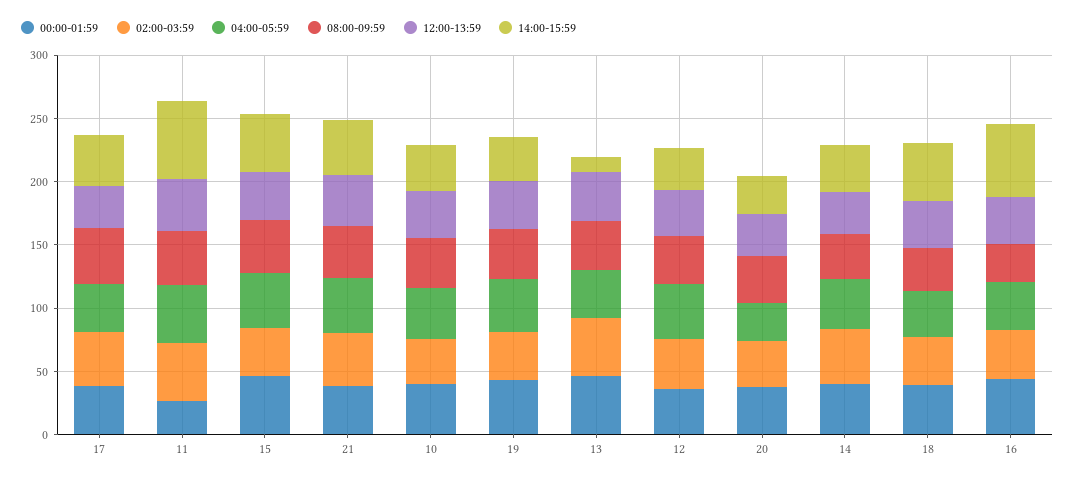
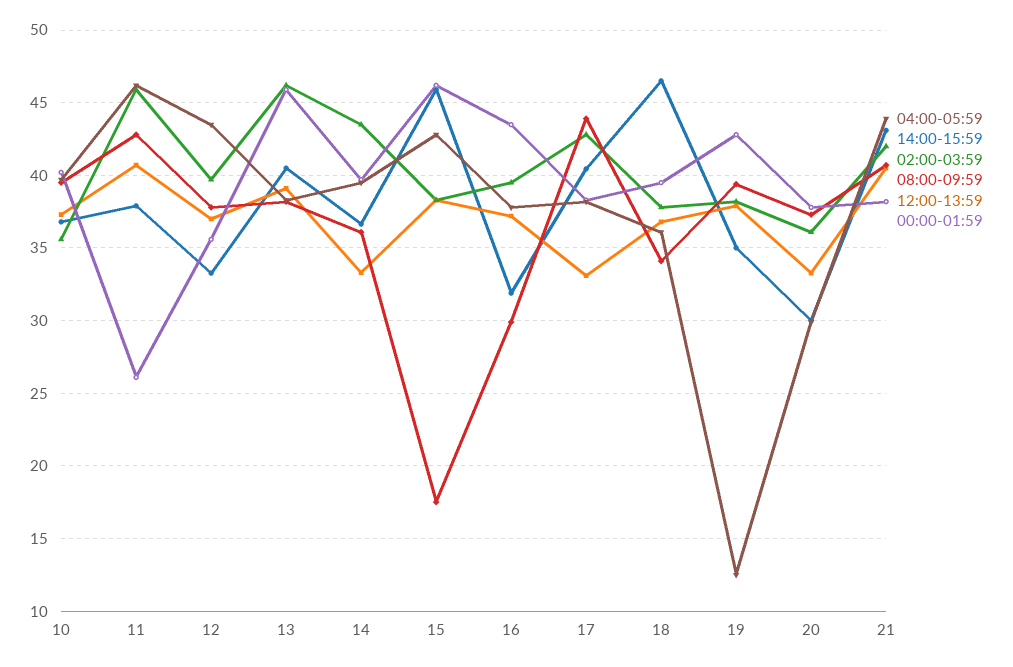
  {
    "00:00-01:59": {
      "17": 38.5,
      "11": 26,
      "15": 46,
      "21": 38,
      "10": 40,
      "19": 43,
      "13": 46,
      "12": 35.5,
      "20": 38,
      "14": 39.5,
      "18": 39.5,
      "16": 43.5
    },
    "02:00-03:59": {
      "17": 43,
      "11": 46,
      "15": 38.5,
      "21": 42,
      "10": 35.5,
      "19": 38,
      "13": 46,
      "12": 39.5,
      "20": 36,
      "14": 43.5,
      "18": 38,
      "16": 39.5
    },
    "04:00-05:59": {
      "17": 38,
      "11": 46,
      "15": 43,
      "21": 44,
      "10": 39.5,
-     "19": 40,
+     "19": 12.5,
      "13": 38.5,
      "12": 43.5,
      "20": 30,
      "14": 39.5,
      "18": 36,
      "16": 38
    },
    "08:00-09:59": {
      "17": 44,
      "11": 43,
-     "15": 40,
+     "15": 17.5,
      "21": 40.5,
      "10": 39.5,
      "19": 39.5,
      "13": 38,
      "12": 38,
      "20": 37.5,
      "14": 36,
      "18": 34,
      "16": 30
    },
    "12:00-13:59": {
      "17": 33,
      "11": 40.5,
      "15": 38.5,
      "21": 40.5,
      "10": 37.5,
      "19": 38,
      "13": 39,
      "12": 37,
      "20": 33.5,
      "14": 33.5,
      "18": 37,
      "16": 37
    },
    "14:00-15:59": {
      "17": 40.5,
-     "11": 60,
+     "11": 38,
      "15": 46,
      "21": 43,
      "10": 37,
      "19": 35,
-     "13": 10,
+     "13": 40.5,
      "12": 33.5,
      "20": 30,
      "14": 36.5,
      "18": 46.5,
-     "16": 60
+     "16": 32
    }
  }

